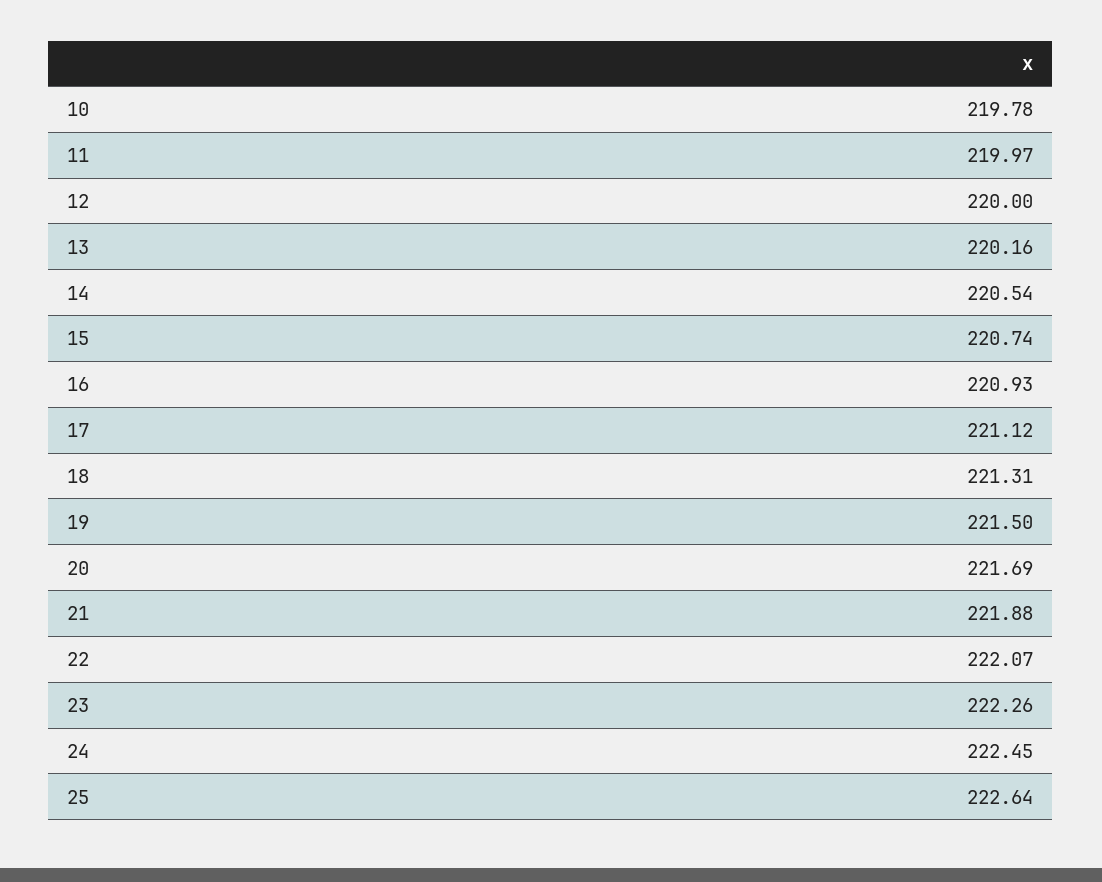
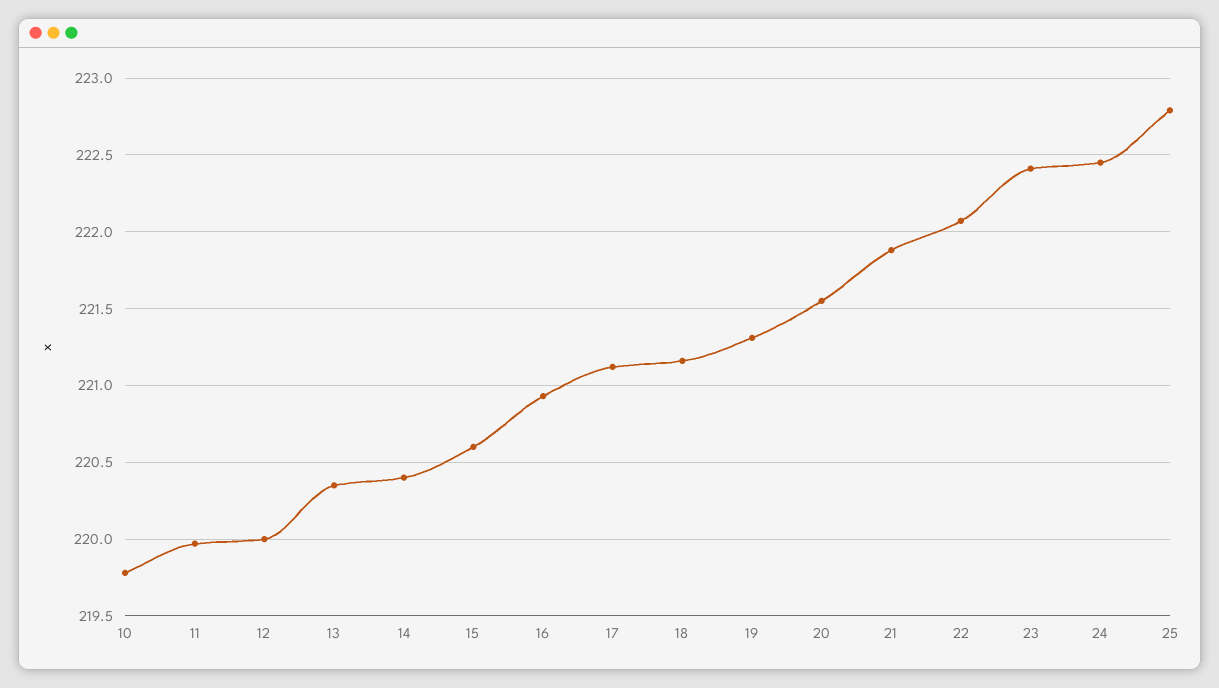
  {
    "10": 219.78,
    "11": 219.97,
    "12": 220,
-   "13": 220.16,
+   "13": 220.35,
-   "14": 220.54,
+   "14": 220.4,
-   "15": 220.74,
+   "15": 220.6,
    "16": 220.93,
    "17": 221.12,
-   "18": 221.31,
+   "18": 221.15,
-   "19": 221.5,
+   "19": 221.3,
-   "20": 221.69,
+   "20": 221.55,
    "21": 221.88,
    "22": 222.07,
-   "23": 222.26,
+   "23": 222.4,
    "24": 222.45,
-   "25": 222.64
+   "25": 222.8
  }

